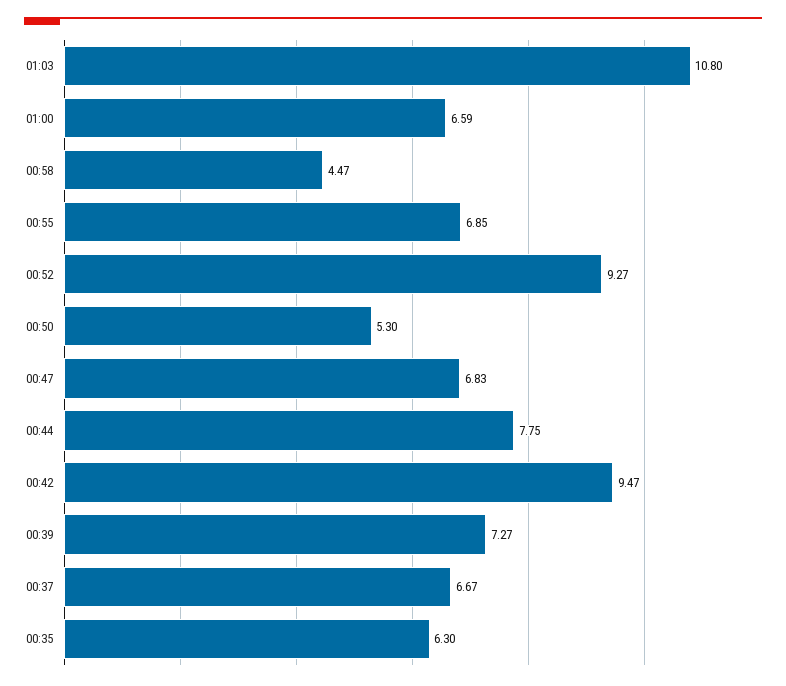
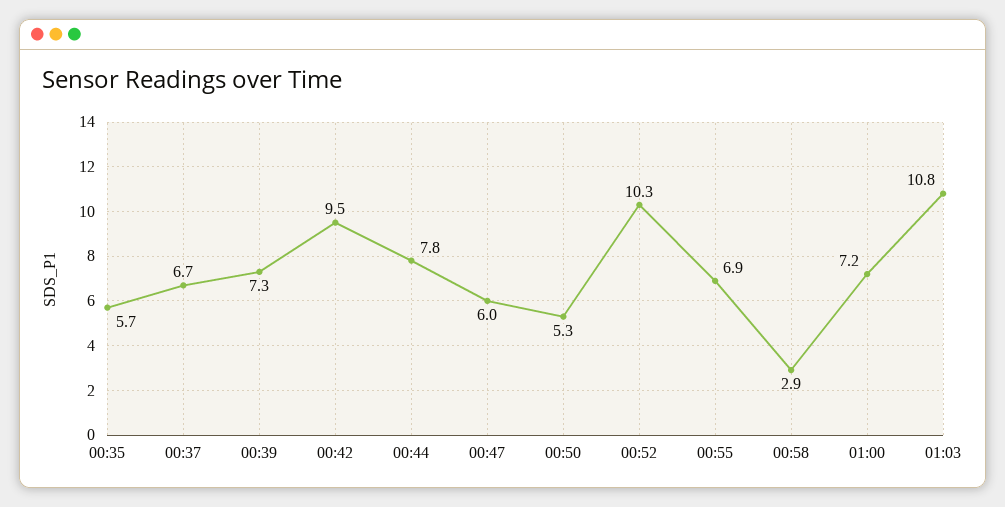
  {
    "01:03": 10.8,
-   "01:00": 6.59,
+   "01:00": 7.2,
-   "00:58": 4.47,
+   "00:58": 2.9,
    "00:55": 6.85,
-   "00:52": 9.27,
+   "00:52": 10.3,
    "00:50": 5.3,
-   "00:47": 6.83,
+   "00:47": 6,
    "00:44": 7.75,
    "00:42": 9.47,
    "00:39": 7.27,
    "00:37": 6.67,
-   "00:35": 6.3
+   "00:35": 5.7
  }

